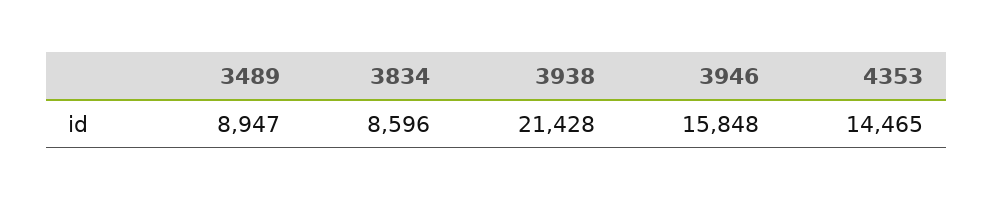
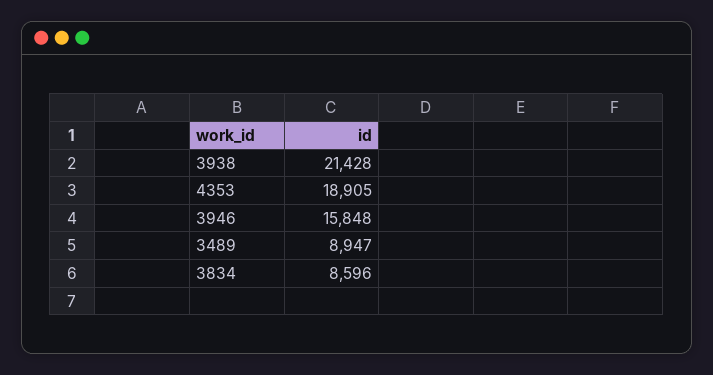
  {
    "3489": 8947,
    "3834": 8596,
    "3938": 21428,
    "3946": 15848,
-   "4353": 14465
+   "4353": 18905
  }

